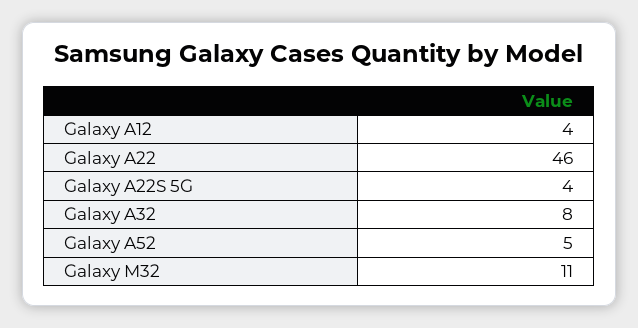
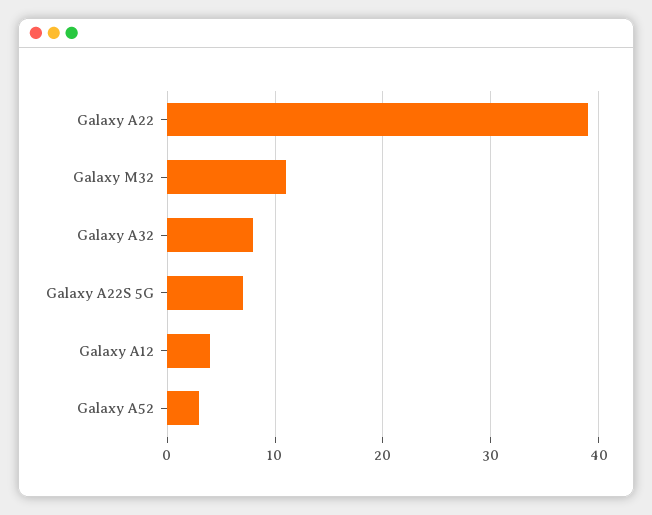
  {
    "Galaxy A12": 4,
-   "Galaxy A22": 46,
+   "Galaxy A22": 39,
-   "Galaxy A22S 5G": 4,
+   "Galaxy A22S 5G": 7,
    "Galaxy A32": 8,
-   "Galaxy A52": 5,
+   "Galaxy A52": 3,
    "Galaxy M32": 11
  }

